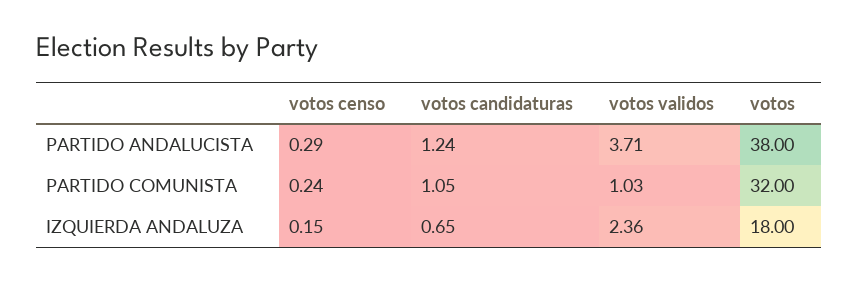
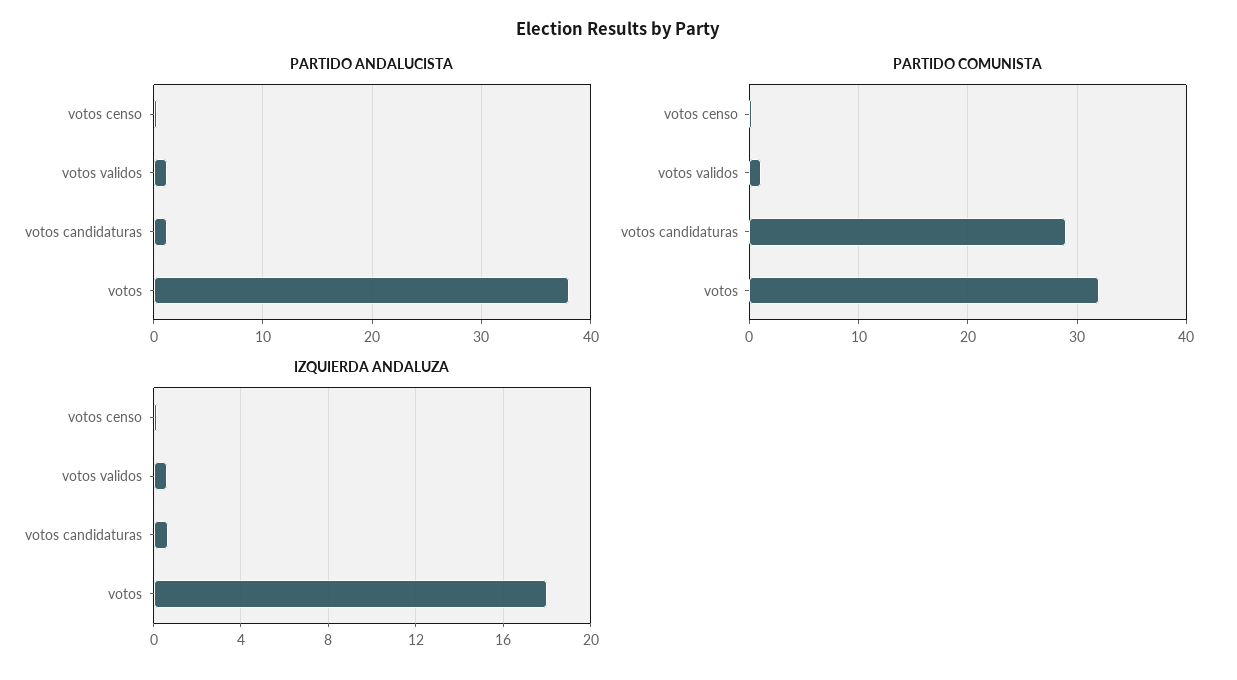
  {
    "PARTIDO ANDALUCISTA": {
      "votos censo": 0.29,
      "votos candidaturas": 1.24,
-     "votos validos": 3.71,
+     "votos validos": 1,
      "votos": 38
    },
    "PARTIDO COMUNISTA": {
      "votos censo": 0.24,
-     "votos candidaturas": 1.05,
+     "votos candidaturas": 29,
      "votos validos": 1.03,
      "votos": 32
    },
    "IZQUIERDA ANDALUZA": {
      "votos censo": 0.15,
      "votos candidaturas": 0.65,
-     "votos validos": 2.36,
+     "votos validos": 0.5,
      "votos": 18
    }
  }

